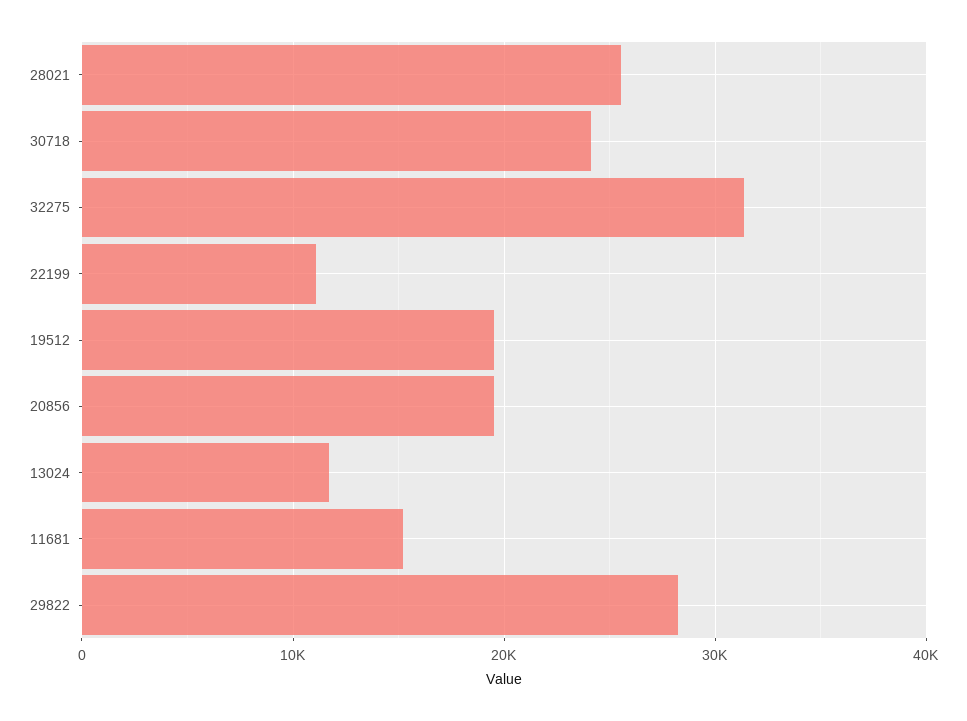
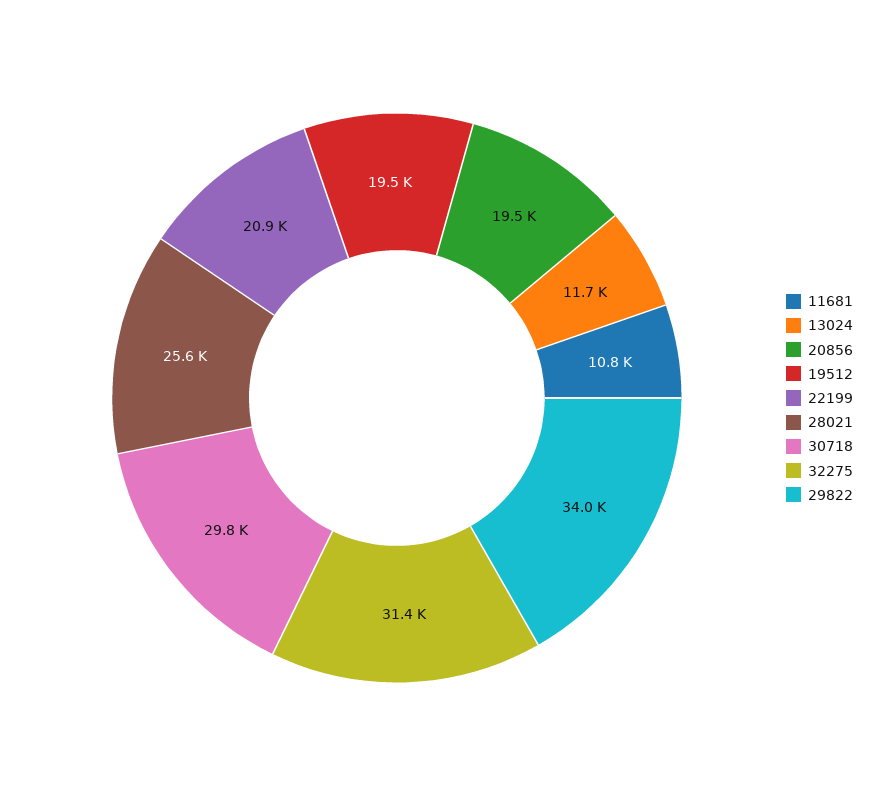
  {
    "28021": 25600,
-   "30718": 24000,
+   "30718": 29800,
    "32275": 31400,
-   "22199": 11000,
+   "22199": 20900,
    "19512": 19500,
    "20856": 19500,
    "13024": 11700,
-   "11681": 15000,
+   "11681": 10800,
-   "29822": 28000
+   "29822": 34000
  }

